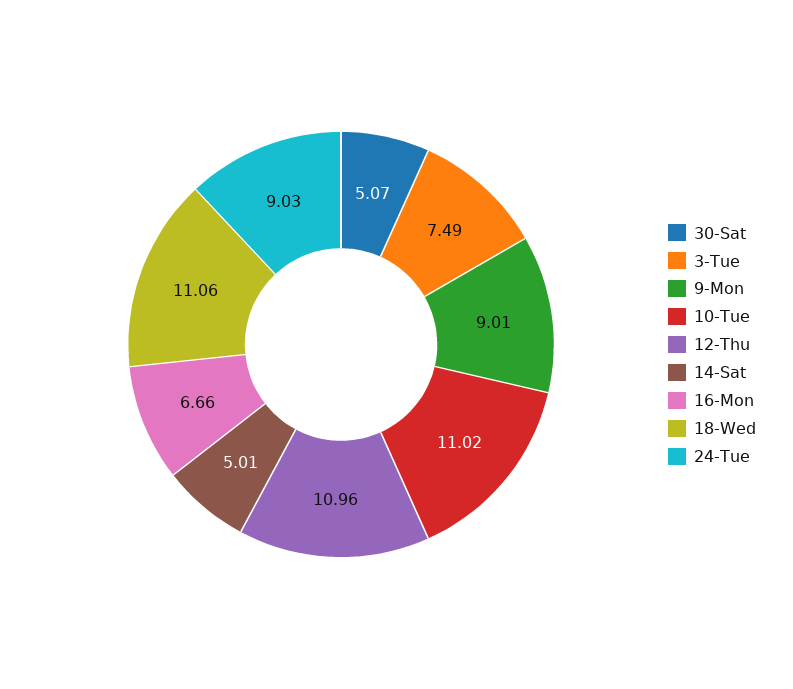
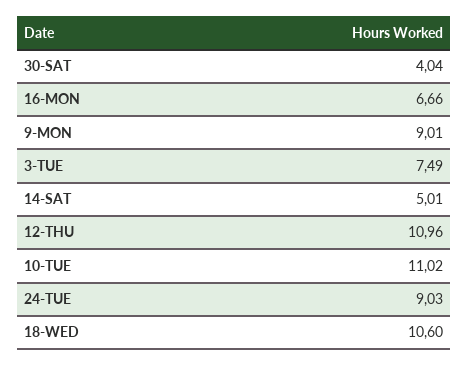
  {
-   "30-Sat": 5.07,
+   "30-Sat": 4.04,
    "3-Tue": 7.49,
    "9-Mon": 9.01,
    "10-Tue": 11.02,
    "12-Thu": 10.96,
    "14-Sat": 5.01,
    "16-Mon": 6.66,
-   "18-Wed": 11.06,
+   "18-Wed": 10.6,
    "24-Tue": 9.03
  }

